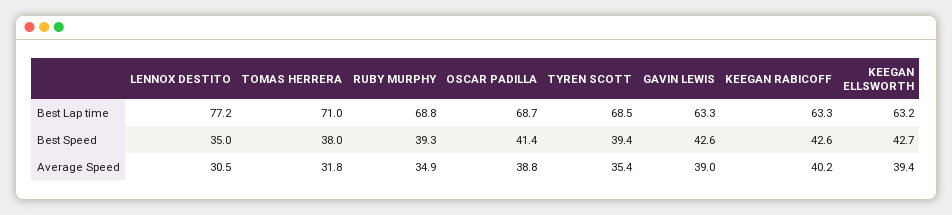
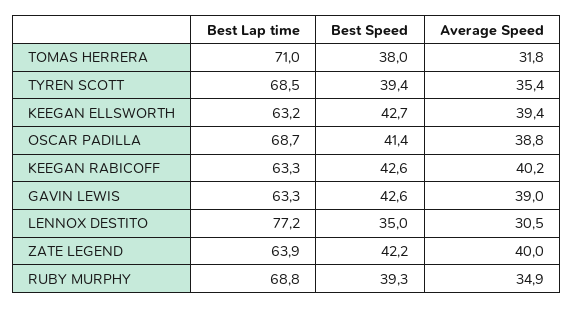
  {
    "LENNOX DESTITO": {
      "Best Lap time": 77.2,
      "Best Speed": 35,
      "Average Speed": 30.5
    },
    "TOMAS HERRERA": {
      "Best Lap time": 71,
      "Best Speed": 38,
      "Average Speed": 31.8
    },
    "RUBY MURPHY": {
      "Best Lap time": 68.8,
      "Best Speed": 39.3,
      "Average Speed": 34.9
    },
    "OSCAR PADILLA": {
      "Best Lap time": 68.7,
      "Best Speed": 41.4,
      "Average Speed": 38.8
    },
    "TYREN SCOTT": {
      "Best Lap time": 68.5,
      "Best Speed": 39.4,
      "Average Speed": 35.4
    },
    "GAVIN LEWIS": {
      "Best Lap time": 63.3,
      "Best Speed": 42.6,
      "Average Speed": 39
    },
    "KEEGAN RABICOFF": {
      "Best Lap time": 63.3,
      "Best Speed": 42.6,
      "Average Speed": 40.2
    },
    "KEEGAN ELLSWORTH": {
      "Best Lap time": 63.2,
      "Best Speed": 42.7,
      "Average Speed": 39.4
-   }
+   },
+   "ZATE LEGEND": {
+     "Best Lap time": 63.9,
+     "Best Speed": 42.2,
+     "Average Speed": 40
+   }
  }

